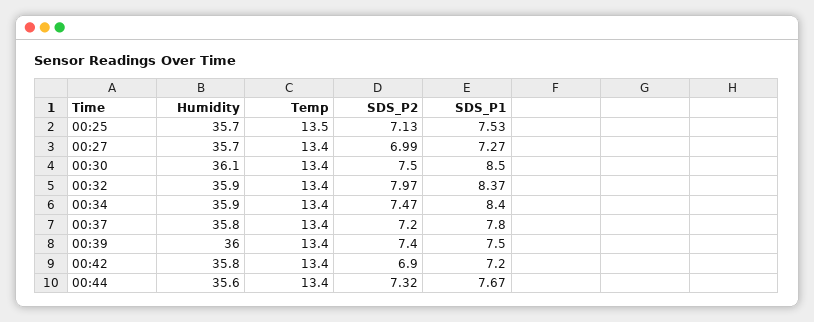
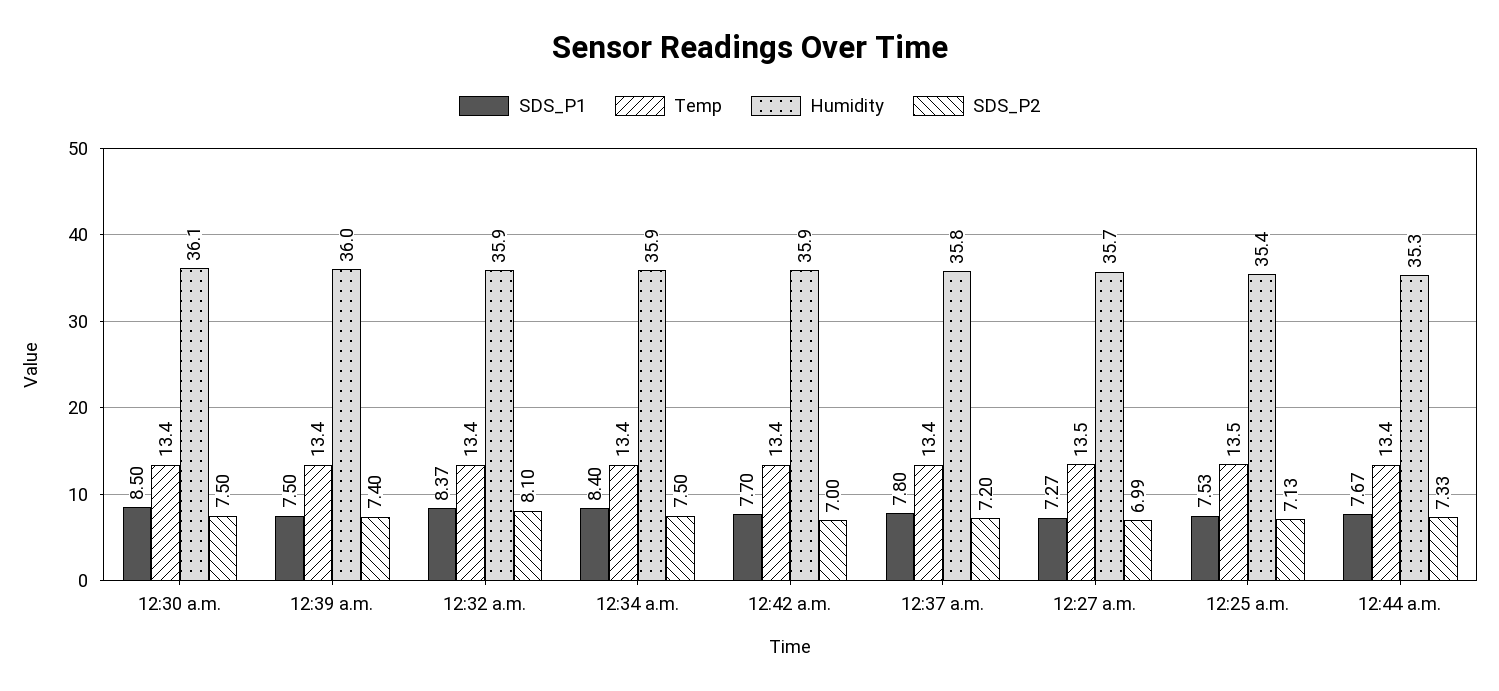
  {
    "Humidity": {
-     "00:25": 35.7,
+     "00:25": 35.4,
      "00:27": 35.7,
      "00:30": 36.1,
      "00:32": 35.9,
      "00:34": 35.9,
      "00:37": 35.8,
      "00:39": 36,
-     "00:42": 35.8,
+     "00:42": 35.9,
-     "00:44": 35.6
+     "00:44": 35.3
    },
    "Temp": {
      "00:25": 13.5,
-     "00:27": 13.4,
+     "00:27": 13.5,
      "00:30": 13.4,
      "00:32": 13.4,
      "00:34": 13.4,
      "00:37": 13.4,
      "00:39": 13.4,
      "00:42": 13.4,
      "00:44": 13.4
    },
    "SDS_P2": {
      "00:25": 7.13,
      "00:27": 6.99,
      "00:30": 7.5,
-     "00:32": 7.97,
+     "00:32": 8.1,
-     "00:34": 7.47,
+     "00:34": 7.5,
      "00:37": 7.2,
      "00:39": 7.4,
-     "00:42": 6.9,
+     "00:42": 7,
-     "00:44": 7.32
+     "00:44": 7.33
    },
    "SDS_P1": {
      "00:25": 7.53,
      "00:27": 7.27,
      "00:30": 8.5,
      "00:32": 8.37,
      "00:34": 8.4,
      "00:37": 7.8,
      "00:39": 7.5,
-     "00:42": 7.2,
+     "00:42": 7.7,
      "00:44": 7.67
    }
  }

